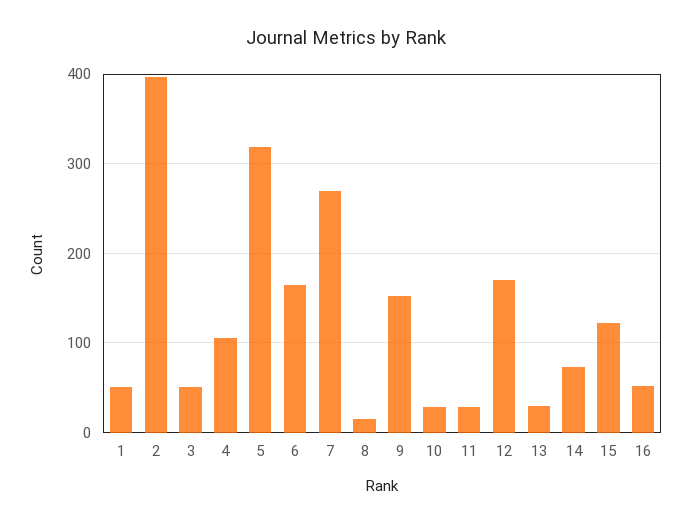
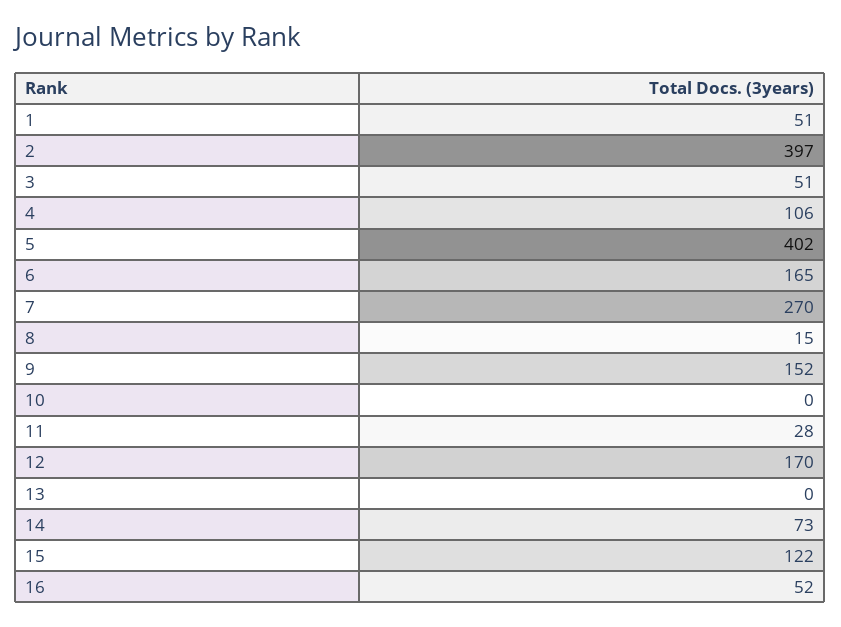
  {
    "1": 51,
    "2": 397,
    "3": 51,
    "4": 106,
-   "5": 320,
+   "5": 402,
    "6": 165,
    "7": 270,
    "8": 15,
    "9": 152,
-   "10": 30,
+   "10": 0,
    "11": 28,
    "12": 170,
-   "13": 30,
+   "13": 0,
    "14": 73,
    "15": 122,
    "16": 52
  }

